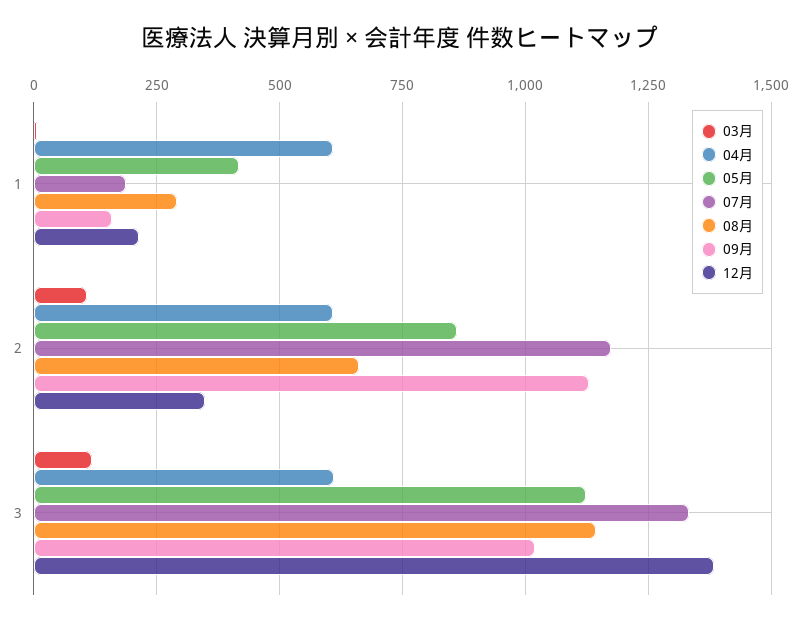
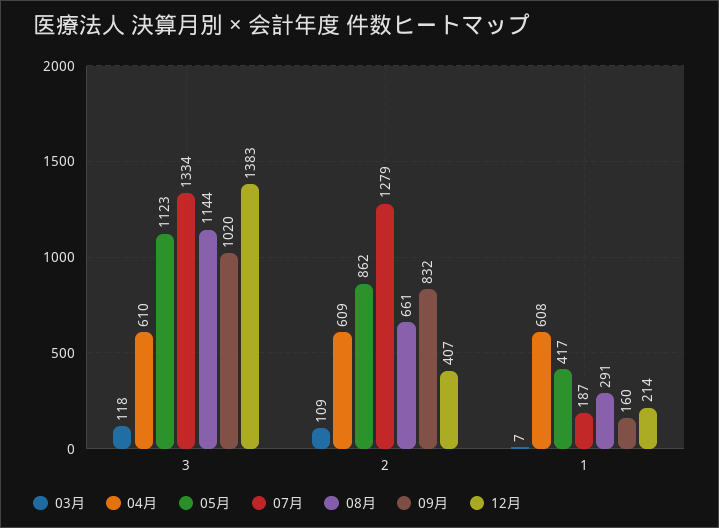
  {
    "03月": {
      "1": 7,
      "2": 109,
      "3": 118
    },
    "04月": {
      "1": 608,
      "2": 609,
      "3": 610
    },
    "05月": {
      "1": 417,
      "2": 862,
      "3": 1123
    },
    "07月": {
      "1": 187,
-     "2": 1175,
+     "2": 1279,
      "3": 1334
    },
    "08月": {
      "1": 291,
      "2": 661,
      "3": 1144
    },
    "09月": {
      "1": 160,
-     "2": 1125,
+     "2": 832,
      "3": 1020
    },
    "12月": {
      "1": 214,
-     "2": 350,
+     "2": 407,
      "3": 1383
    }
  }

